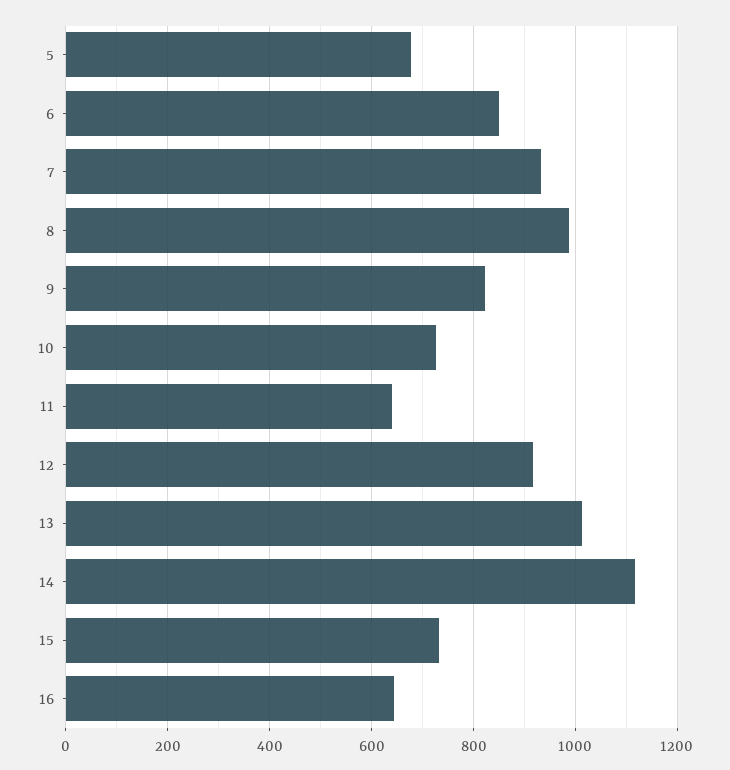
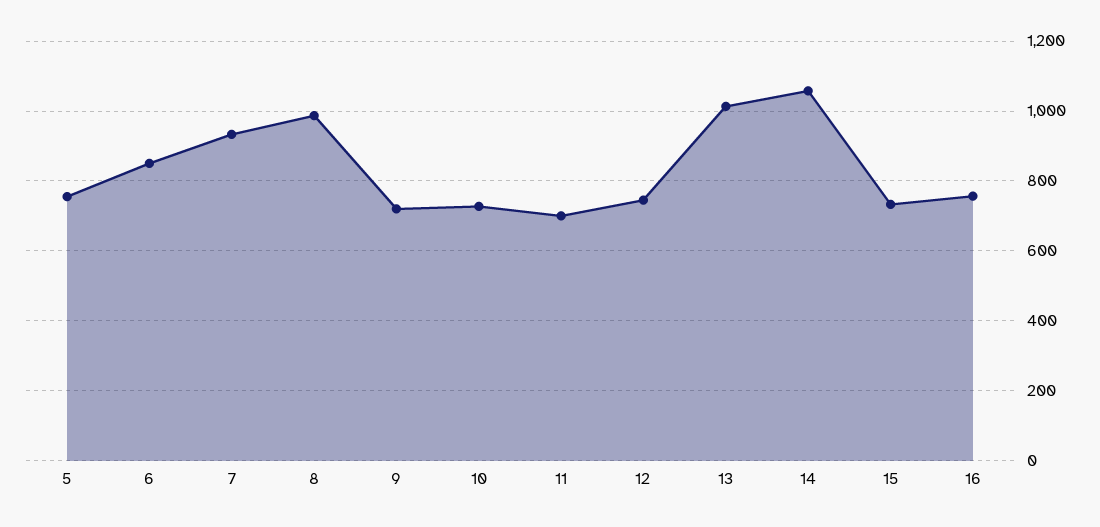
  {
-   "5": 680,
+   "5": 760,
    "6": 860,
    "7": 940,
    "8": 980,
-   "9": 820,
+   "9": 720,
    "10": 720,
-   "11": 640,
+   "11": 700,
-   "12": 920,
+   "12": 740,
    "13": 1020,
-   "14": 1120,
+   "14": 1060,
    "15": 740,
-   "16": 640
+   "16": 760
  }

